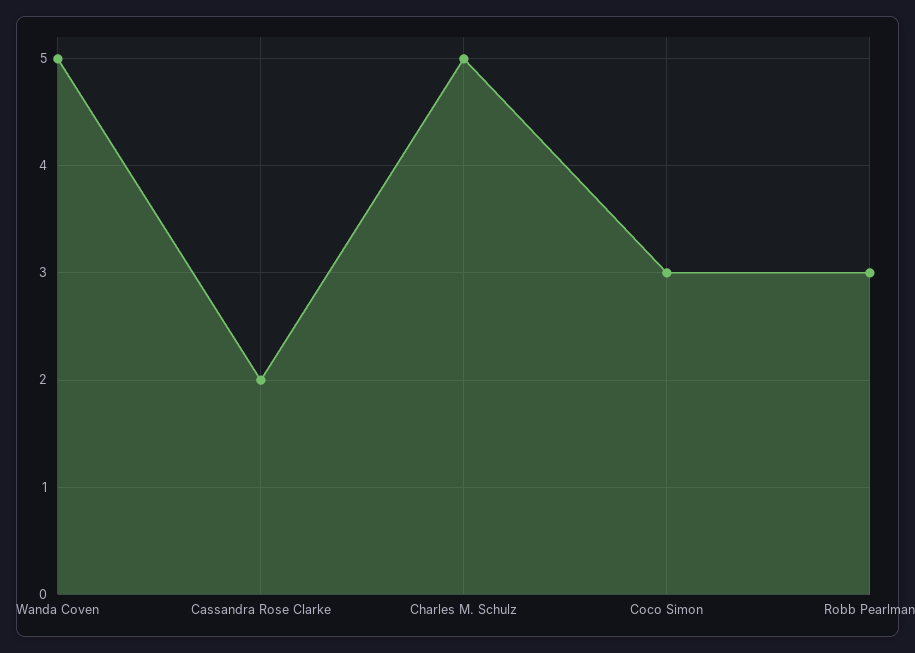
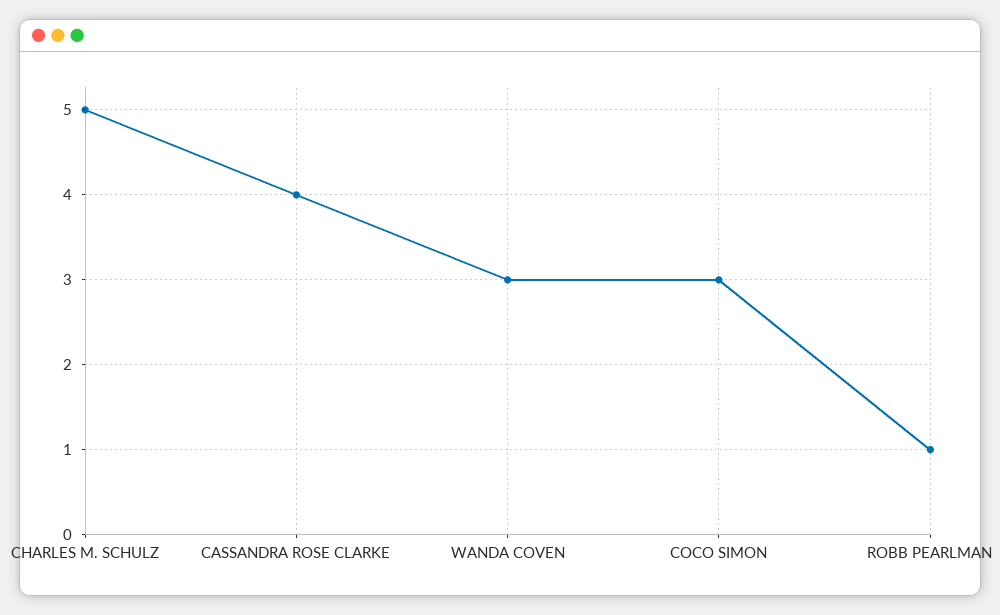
  {
-   "Wanda Coven": 5,
+   "Wanda Coven": 3,
-   "Cassandra Rose Clarke": 2,
+   "Cassandra Rose Clarke": 4,
    "Charles M. Schulz": 5,
    "Coco Simon": 3,
-   "Robb Pearlman": 3
+   "Robb Pearlman": 1
  }

